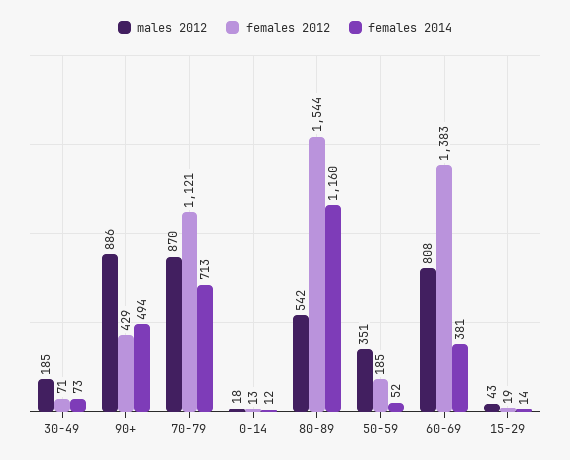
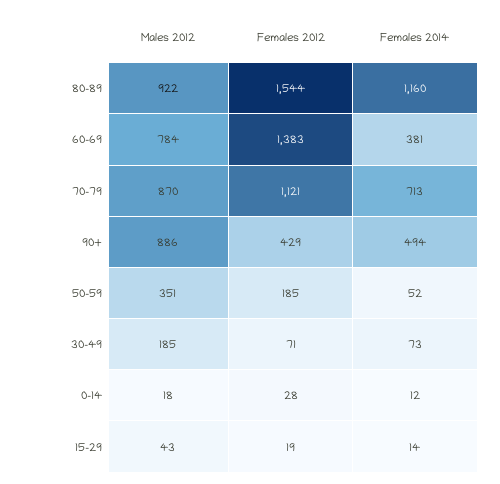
  {
    "males 2012": {
      "30-49": 185,
      "90+": 886,
      "70-79": 870,
      "0-14": 18,
-     "80-89": 542,
+     "80-89": 922,
      "50-59": 351,
-     "60-69": 808,
+     "60-69": 784,
      "15-29": 43
    },
    "females 2012": {
      "30-49": 71,
      "90+": 429,
      "70-79": 1121,
-     "0-14": 13,
+     "0-14": 28,
      "80-89": 1544,
      "50-59": 185,
      "60-69": 1383,
      "15-29": 19
    },
    "females 2014": {
      "30-49": 73,
      "90+": 494,
      "70-79": 713,
      "0-14": 12,
      "80-89": 1160,
      "50-59": 52,
      "60-69": 381,
      "15-29": 14
    }
  }

